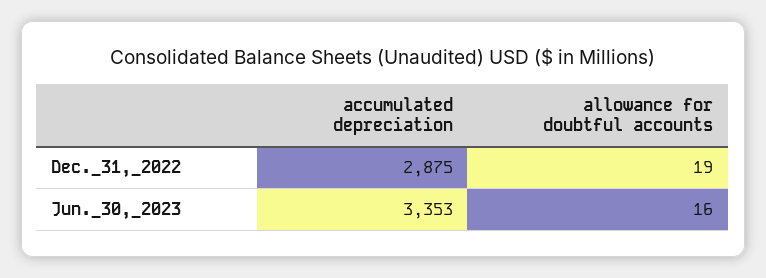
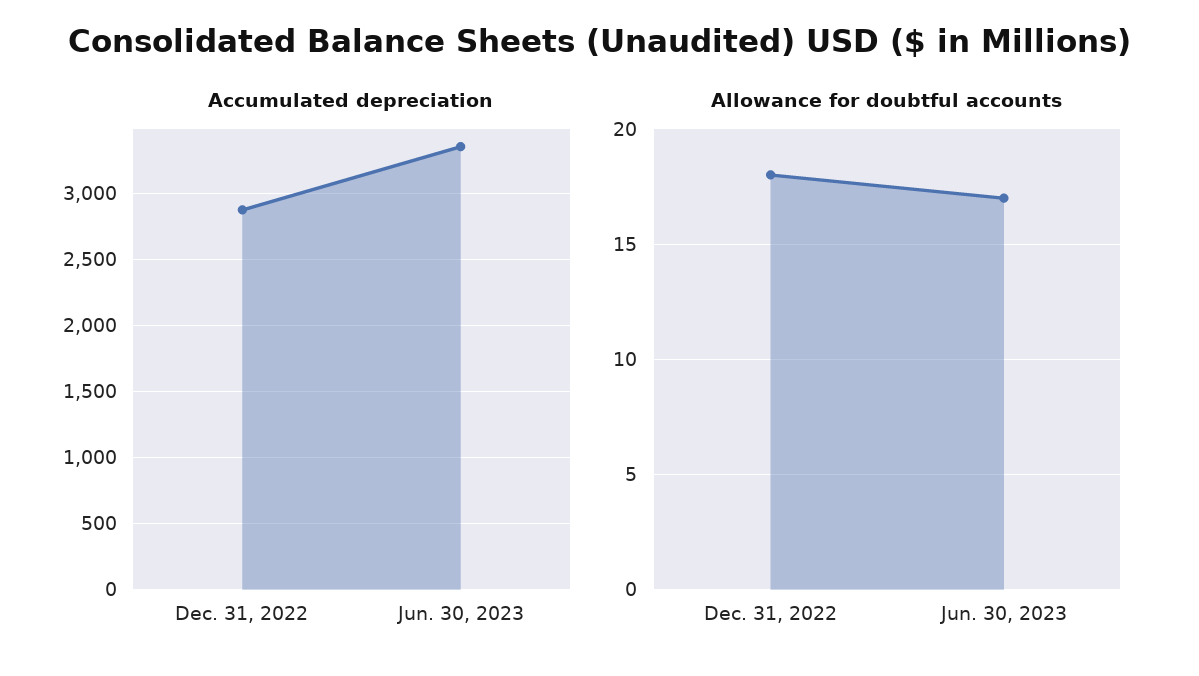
  {
    "accumulated depreciation": {
      "Dec._31,_2022": 2875,
      "Jun._30,_2023": 3353
    },
    "allowance for doubtful accounts": {
-     "Dec._31,_2022": 19,
+     "Dec._31,_2022": 18,
-     "Jun._30,_2023": 16
+     "Jun._30,_2023": 17
    }
  }

